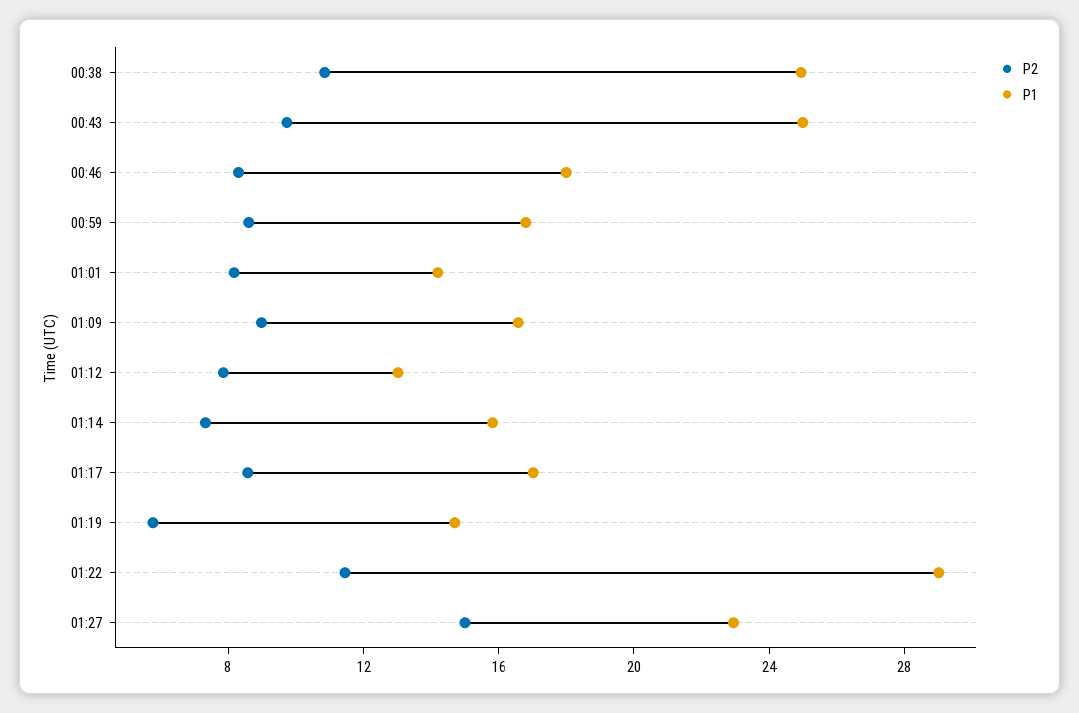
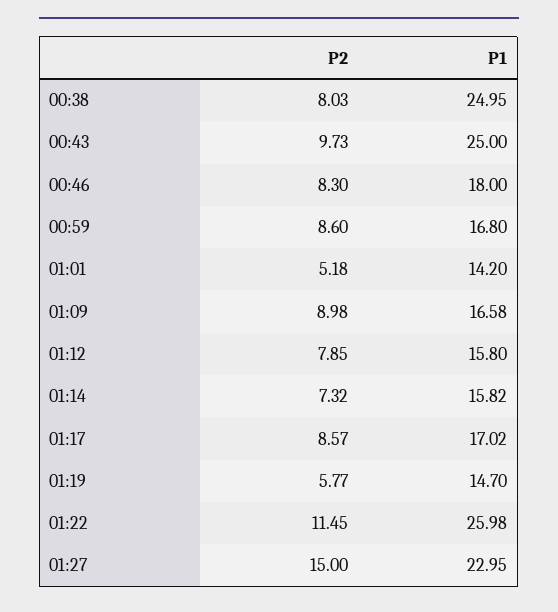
  {
    "P2": {
-     "00:38": 11,
+     "00:38": 8.03,
      "00:43": 9.73,
      "00:46": 8.3,
      "00:59": 8.6,
-     "01:01": 8,
+     "01:01": 5.18,
      "01:09": 8.98,
      "01:12": 7.85,
      "01:14": 7.32,
      "01:17": 8.57,
      "01:19": 5.77,
      "01:22": 11.45,
      "01:27": 15
    },
    "P1": {
      "00:38": 24.95,
      "00:43": 25,
      "00:46": 18,
      "00:59": 16.8,
      "01:01": 14.2,
      "01:09": 16.58,
-     "01:12": 13,
+     "01:12": 15.8,
      "01:14": 15.82,
      "01:17": 17.02,
      "01:19": 14.7,
-     "01:22": 29,
+     "01:22": 25.98,
      "01:27": 22.95
    }
  }

